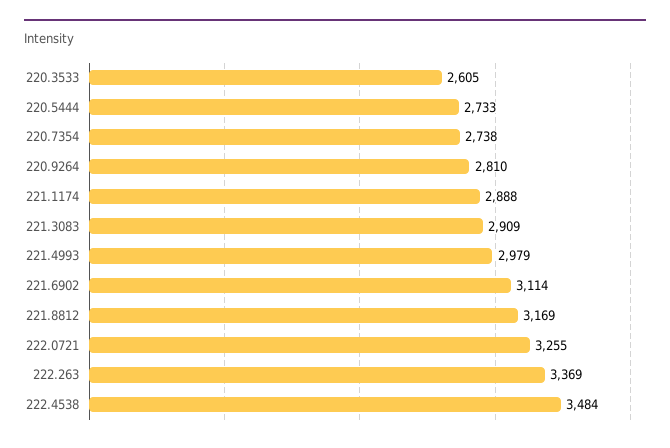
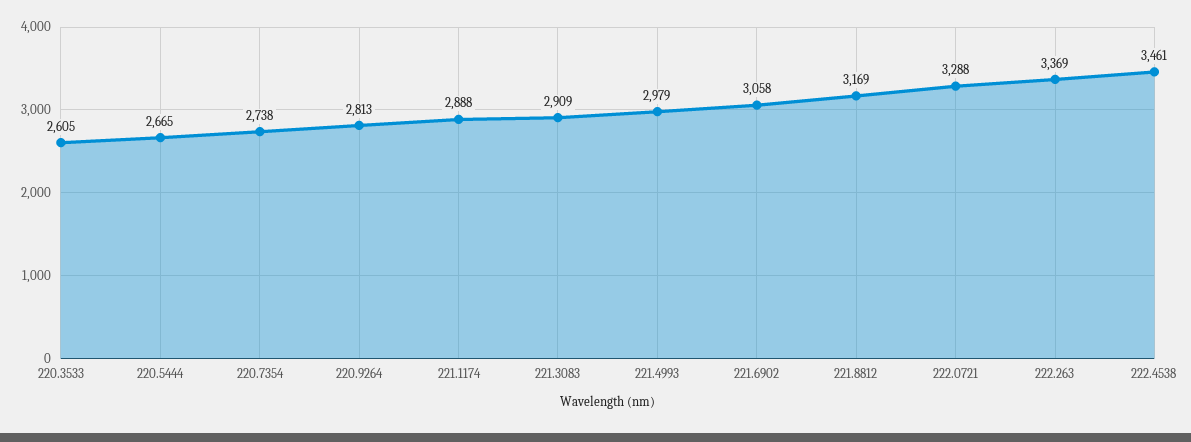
  {
    "220.3533": 2605,
-   "220.5444": 2733,
+   "220.5444": 2665,
    "220.7354": 2738,
-   "220.9264": 2810,
+   "220.9264": 2813,
    "221.1174": 2888,
    "221.3083": 2909,
    "221.4993": 2979,
-   "221.6902": 3114,
+   "221.6902": 3058,
    "221.8812": 3169,
-   "222.0721": 3255,
+   "222.0721": 3288,
    "222.263": 3369,
-   "222.4538": 3484
+   "222.4538": 3461
  }

